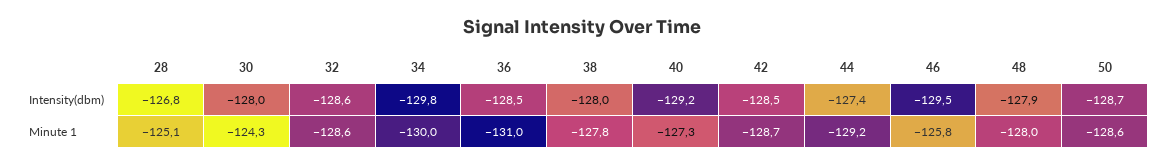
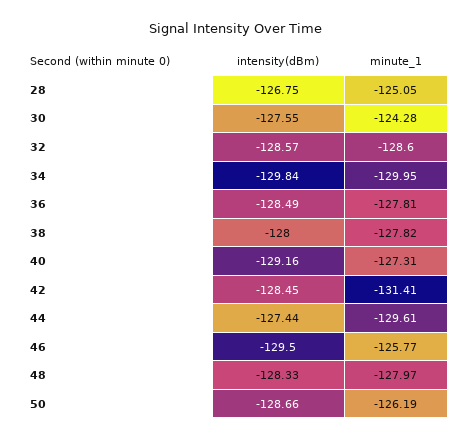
  {
    "28": {
      "Intensity(dbm)": -126.75,
      "Minute 1": -125.05
    },
    "30": {
-     "Intensity(dbm)": -128,
+     "Intensity(dbm)": -127.55,
      "Minute 1": -124.28
    },
    "32": {
      "Intensity(dbm)": -128.57,
      "Minute 1": -128.6
    },
    "34": {
      "Intensity(dbm)": -129.84,
      "Minute 1": -129.95
    },
    "36": {
      "Intensity(dbm)": -128.49,
-     "Minute 1": -131
+     "Minute 1": -127.81
    },
    "38": {
      "Intensity(dbm)": -128,
      "Minute 1": -127.82
    },
    "40": {
      "Intensity(dbm)": -129.16,
      "Minute 1": -127.31
    },
    "42": {
      "Intensity(dbm)": -128.45,
-     "Minute 1": -128.7
+     "Minute 1": -131.41
    },
    "44": {
      "Intensity(dbm)": -127.44,
-     "Minute 1": -129.2
+     "Minute 1": -129.61
    },
    "46": {
      "Intensity(dbm)": -129.5,
      "Minute 1": -125.77
    },
    "48": {
-     "Intensity(dbm)": -127.9,
+     "Intensity(dbm)": -128.33,
      "Minute 1": -127.97
    },
    "50": {
      "Intensity(dbm)": -128.66,
-     "Minute 1": -128.6
+     "Minute 1": -126.19
    }
  }

